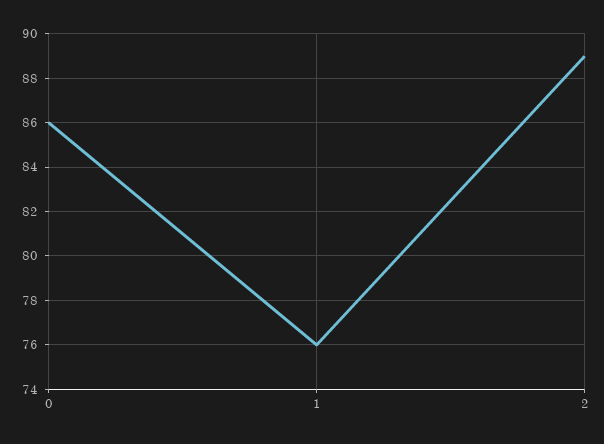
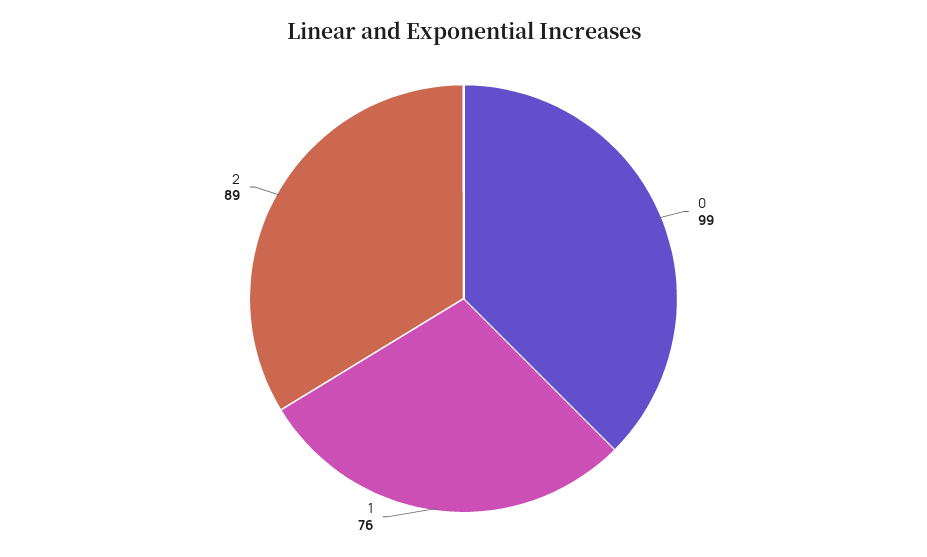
  {
-   "0": 86,
+   "0": 99,
    "1": 76,
    "2": 89
  }

